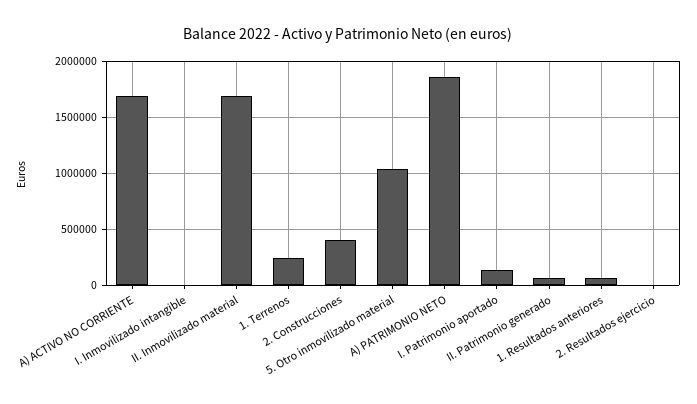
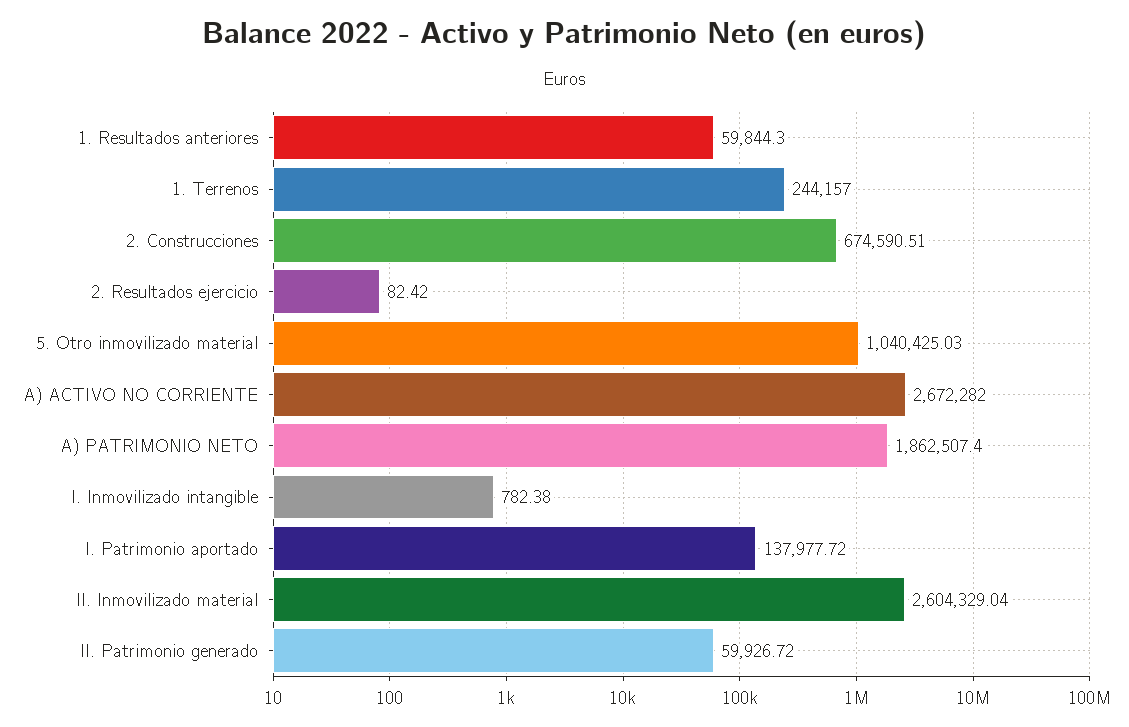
  {
-   "A) ACTIVO NO CORRIENTE": 1700000,
+   "A) ACTIVO NO CORRIENTE": 2672282,
    "I. Inmovilizado intangible": 782.38,
-   "II. Inmovilizado material": 1700000,
+   "II. Inmovilizado material": 2604329.04,
    "1. Terrenos": 244157,
-   "2. Construcciones": 400000,
+   "2. Construcciones": 674590.51,
    "5. Otro inmovilizado material": 1040425.03,
    "A) PATRIMONIO NETO": 1862507.4,
    "I. Patrimonio aportado": 137977.72,
    "II. Patrimonio generado": 59926.72,
    "1. Resultados anteriores": 59844.3,
    "2. Resultados ejercicio": 82.42
  }

